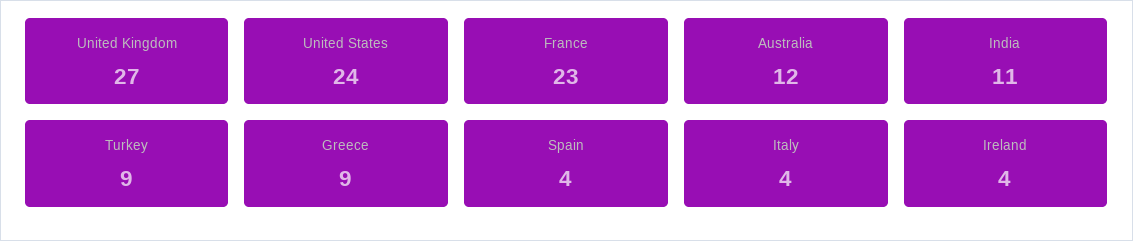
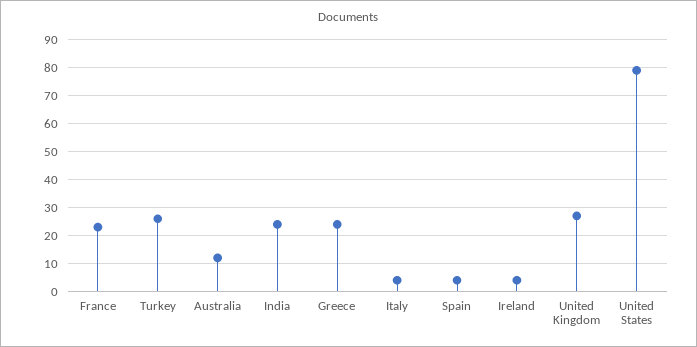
  {
    "United Kingdom": 27,
-   "United States": 24,
+   "United States": 80,
    "France": 23,
    "Australia": 12,
-   "India": 11,
+   "India": 25,
-   "Turkey": 9,
+   "Turkey": 25,
-   "Greece": 9,
+   "Greece": 25,
    "Spain": 4,
    "Italy": 4,
    "Ireland": 4
  }

